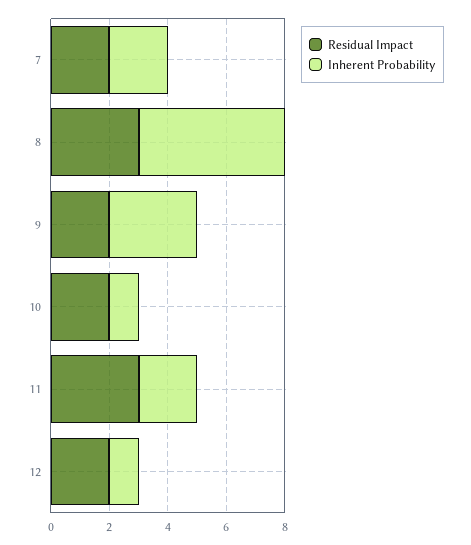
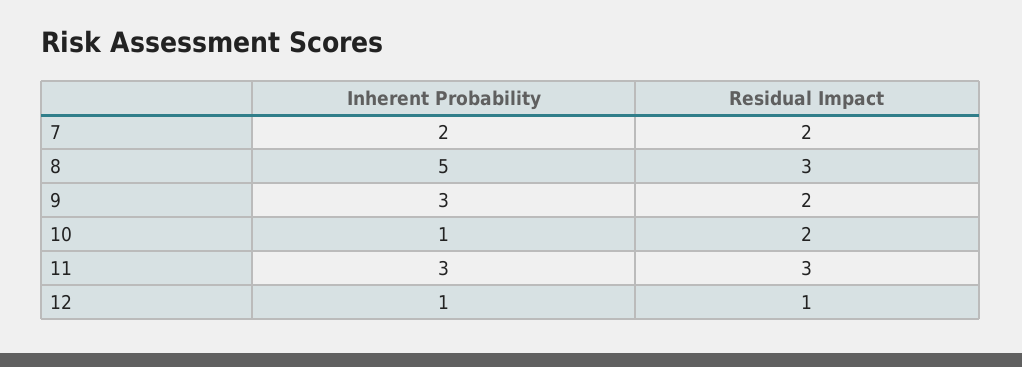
  {
    "Residual Impact": {
      "7": 2,
      "8": 3,
      "9": 2,
      "10": 2,
      "11": 3,
-     "12": 2
+     "12": 1
    },
    "Inherent Probability": {
      "7": 2,
      "8": 5,
      "9": 3,
      "10": 1,
-     "11": 2,
+     "11": 3,
      "12": 1
    }
  }

